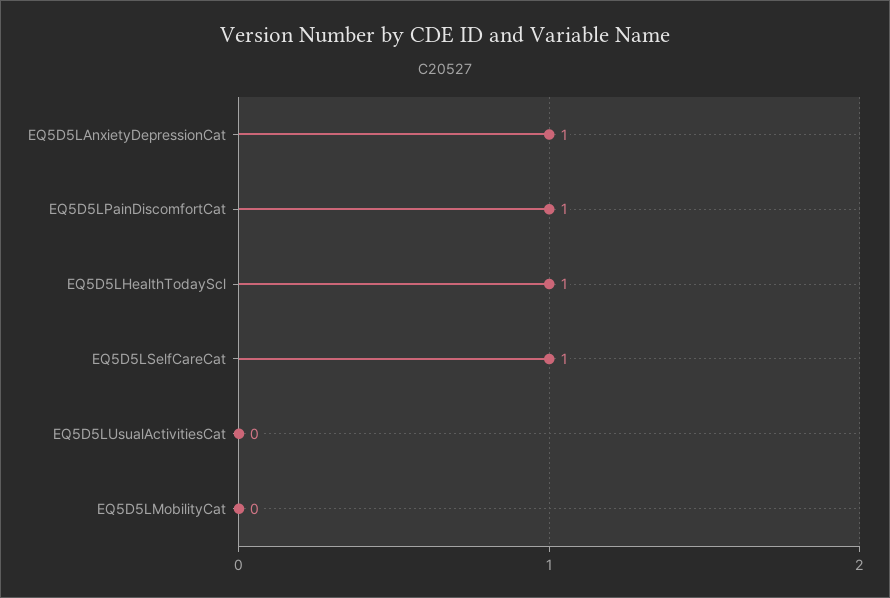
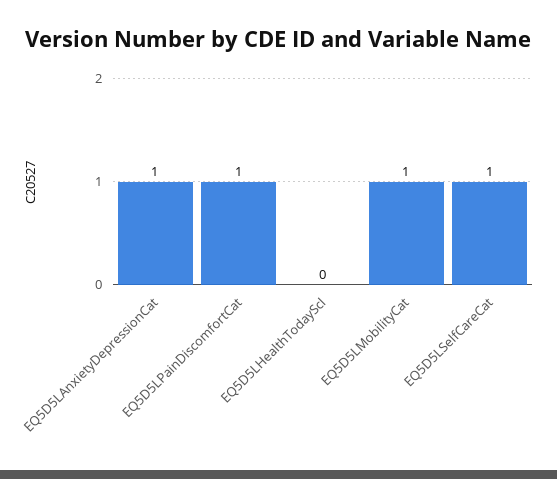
  {
    "EQ5D5LAnxietyDepressionCat": 1,
    "EQ5D5LPainDiscomfortCat": 1,
-   "EQ5D5LHealthTodayScl": 1,
+   "EQ5D5LHealthTodayScl": 0,
    "EQ5D5LSelfCareCat": 1,
-   "EQ5D5LUsualActivitiesCat": 0,
-   "EQ5D5LMobilityCat": 0
+   "EQ5D5LMobilityCat": 1
  }

